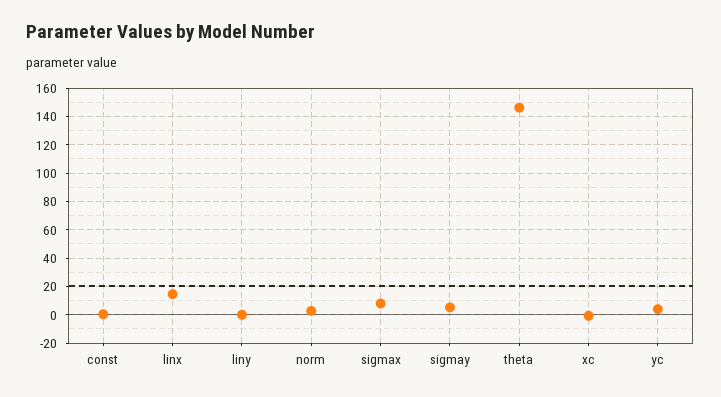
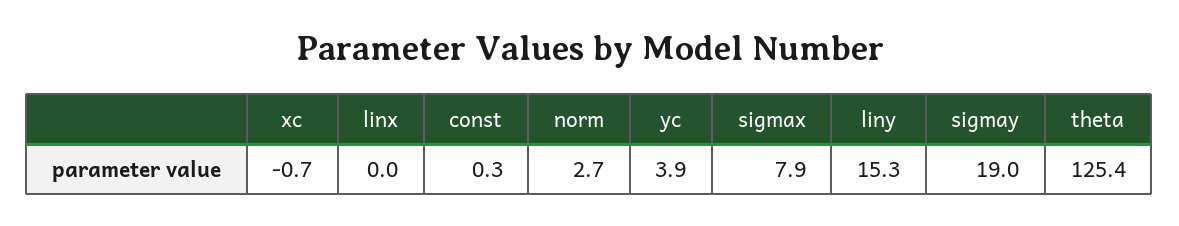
  {
    "const": 0.3,
-   "linx": 15,
+   "linx": 0,
-   "liny": 0,
+   "liny": 15.3,
    "norm": 2.7,
    "sigmax": 7.9,
-   "sigmay": 5,
+   "sigmay": 19,
-   "theta": 145,
+   "theta": 125.4,
    "xc": -0.7,
    "yc": 3.9
  }

